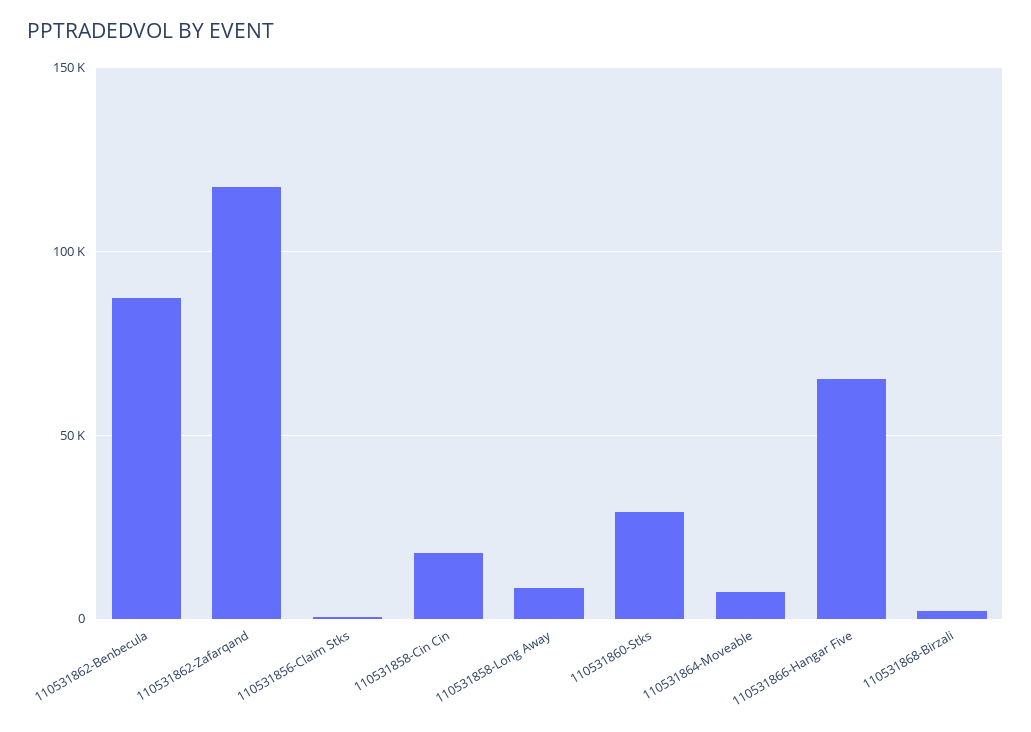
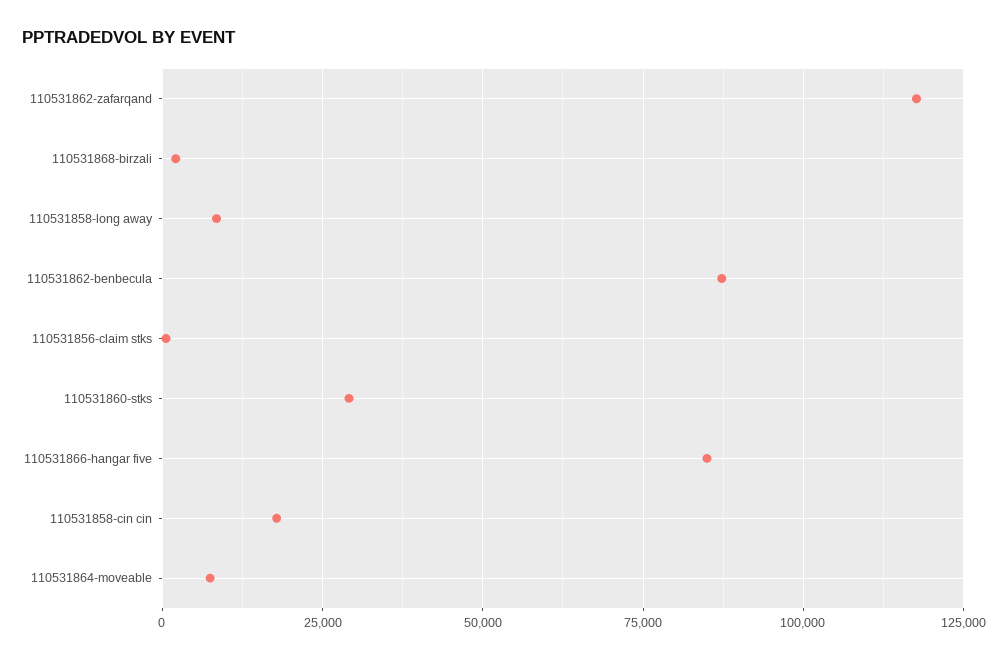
  {
    "110531862-Benbecula": 87500,
    "110531862-Zafarqand": 117500,
    "110531856-Claim Stks": 0,
    "110531858-Cin Cin": 17500,
    "110531858-Long Away": 7500,
    "110531860-Stks": 30000,
    "110531864-Moveable": 7500,
-   "110531866-Hangar Five": 65000,
+   "110531866-Hangar Five": 85000,
    "110531868-Birzali": 2500
  }

